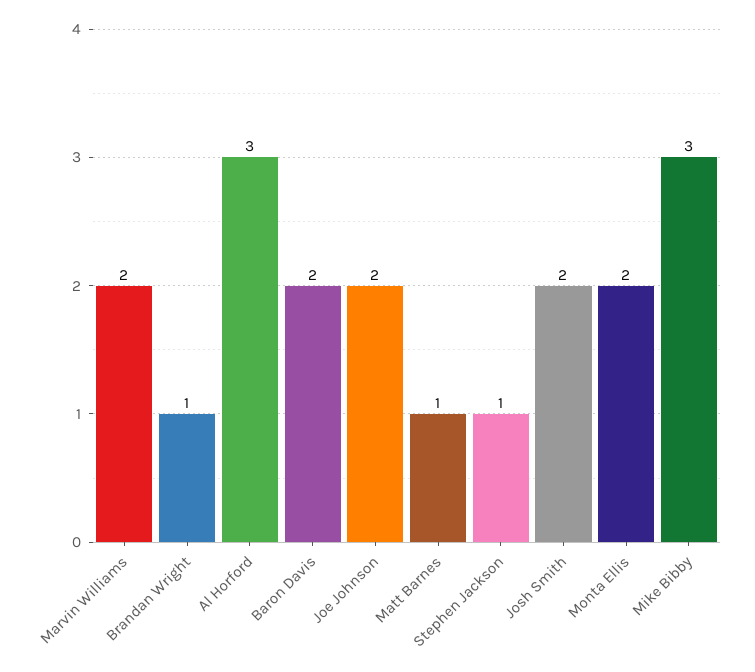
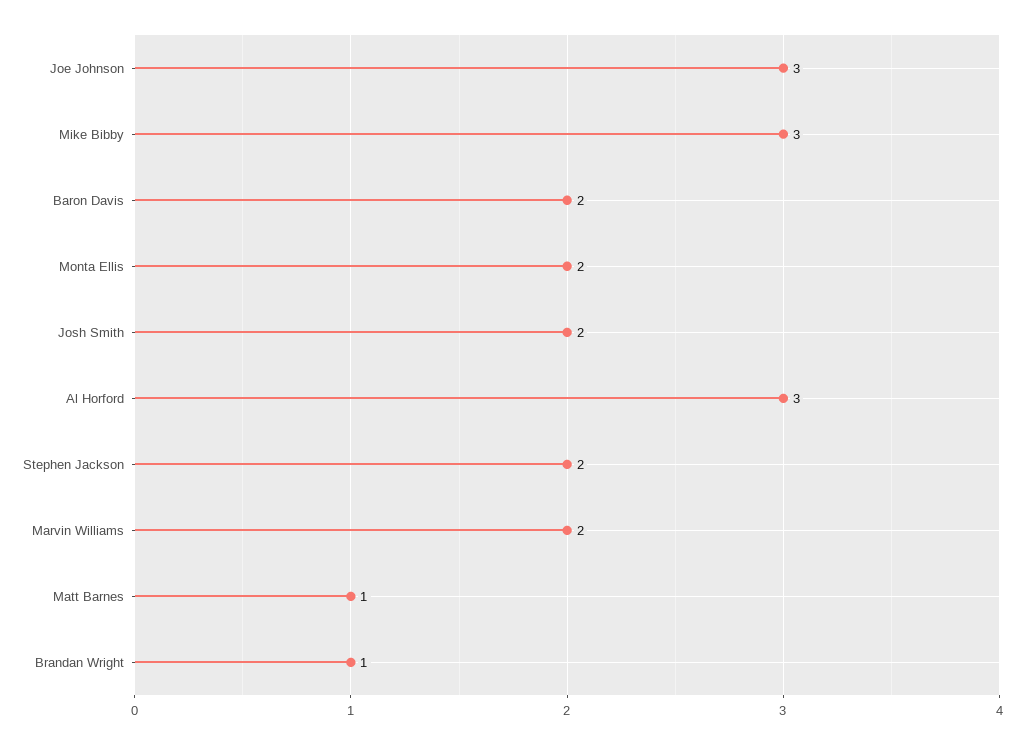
  {
    "Marvin Williams": 2,
    "Brandan Wright": 1,
    "Al Horford": 3,
    "Baron Davis": 2,
-   "Joe Johnson": 2,
+   "Joe Johnson": 3,
    "Matt Barnes": 1,
-   "Stephen Jackson": 1,
+   "Stephen Jackson": 2,
    "Josh Smith": 2,
    "Monta Ellis": 2,
    "Mike Bibby": 3
  }

